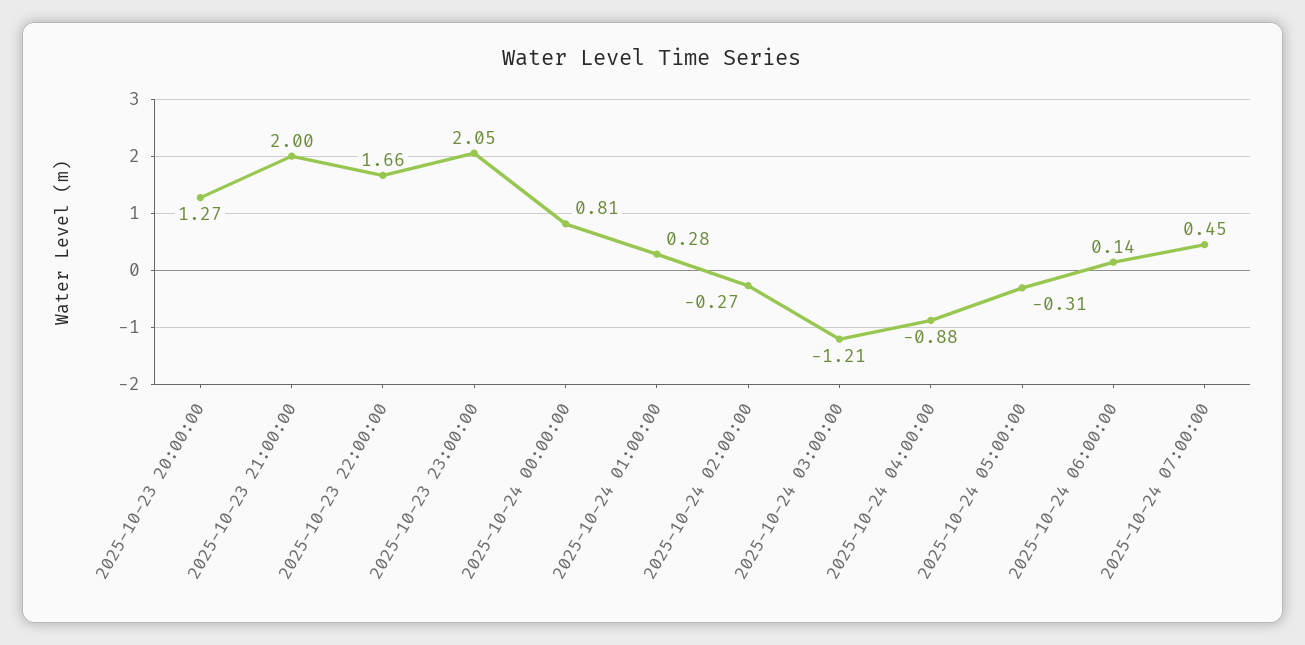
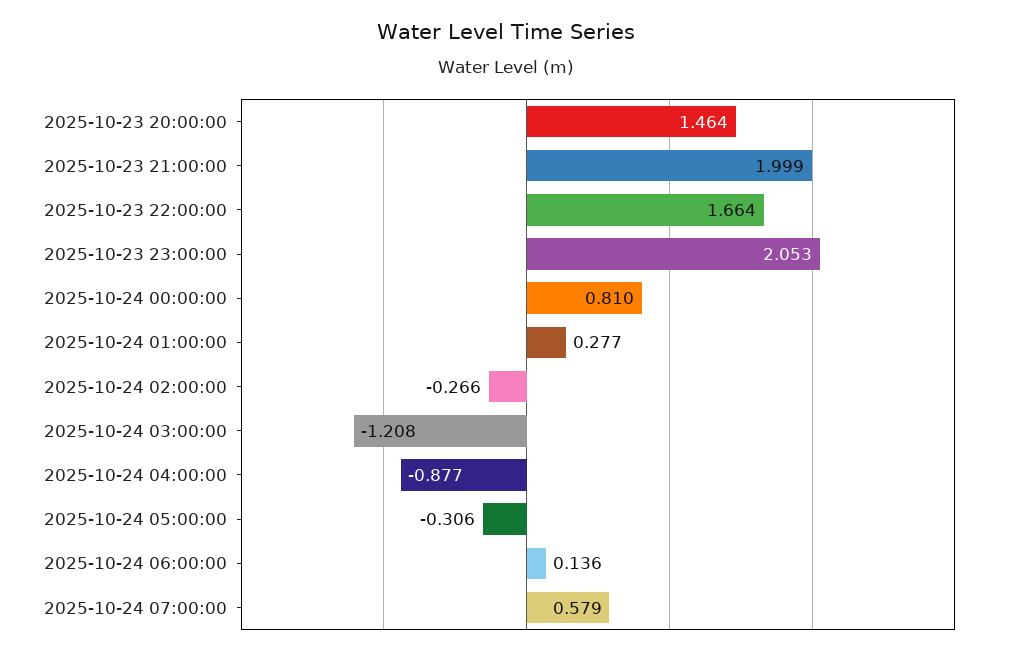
  {
-   "2025-10-23 20:00:00": 1.27,
+   "2025-10-23 20:00:00": 1.464,
    "2025-10-23 21:00:00": 1.999,
    "2025-10-23 22:00:00": 1.664,
    "2025-10-23 23:00:00": 2.053,
    "2025-10-24 00:00:00": 0.81,
    "2025-10-24 01:00:00": 0.277,
    "2025-10-24 02:00:00": -0.266,
    "2025-10-24 03:00:00": -1.208,
    "2025-10-24 04:00:00": -0.877,
    "2025-10-24 05:00:00": -0.306,
    "2025-10-24 06:00:00": 0.136,
-   "2025-10-24 07:00:00": 0.45
+   "2025-10-24 07:00:00": 0.579
  }

